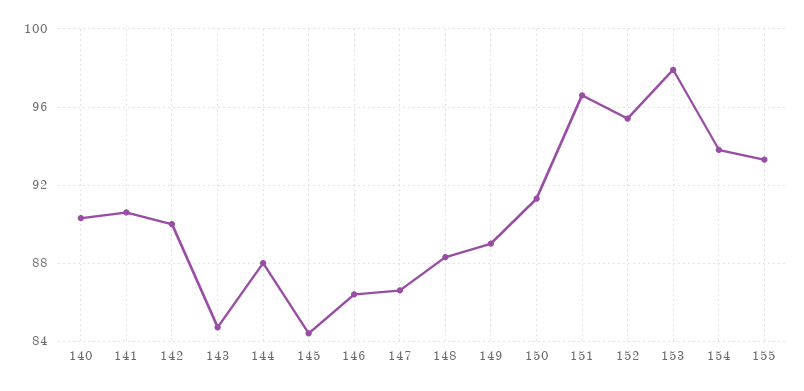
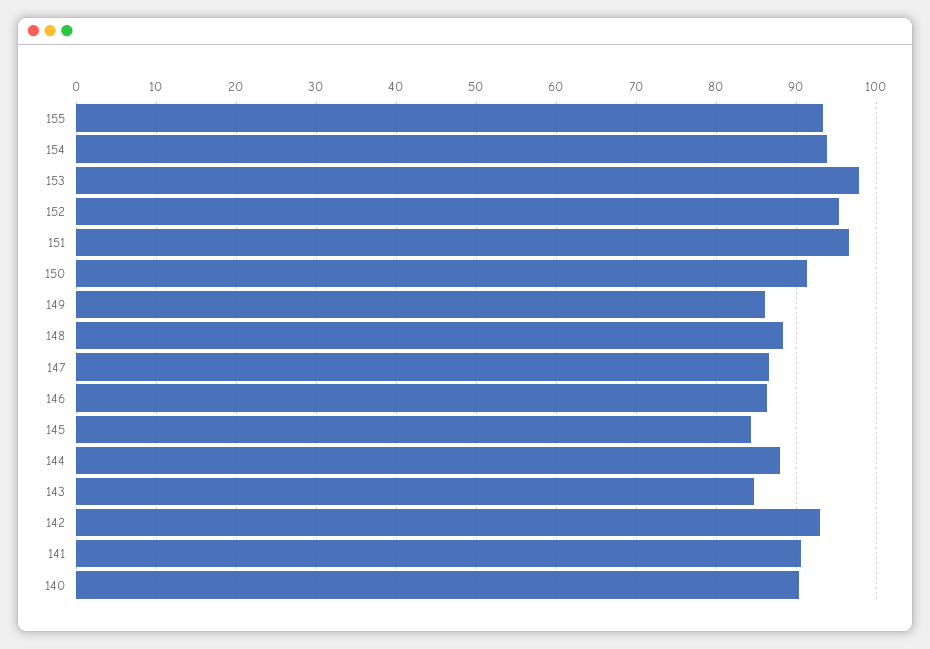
  {
    "140": 90.5,
    "141": 90.5,
-   "142": 90,
+   "142": 93,
    "143": 84.5,
    "144": 88,
    "145": 84.5,
    "146": 86.5,
    "147": 86.5,
    "148": 88.5,
-   "149": 89,
+   "149": 86,
    "150": 91.5,
    "151": 96.5,
    "152": 95.5,
    "153": 98,
    "154": 94,
    "155": 93.5
  }

